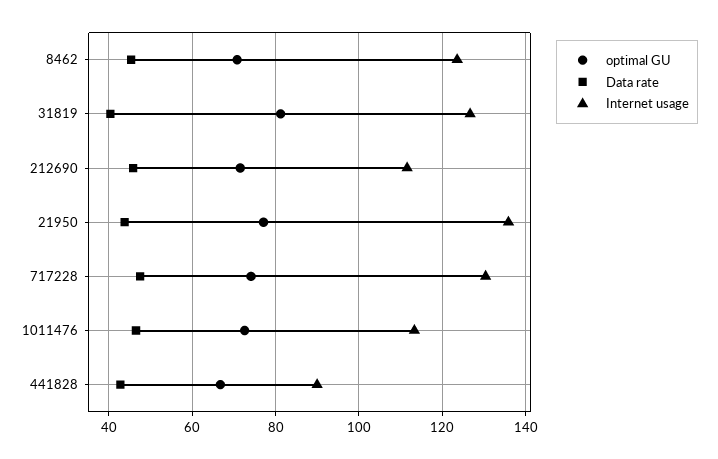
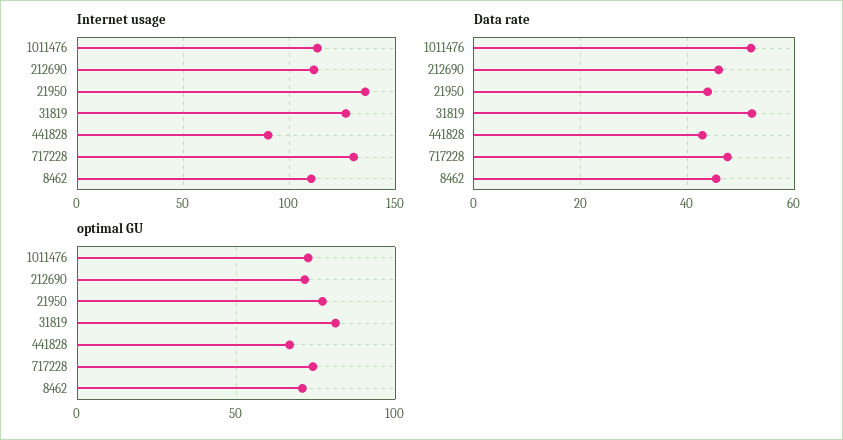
  {
    "optimal GU": {
      "8462": 70,
      "31819": 82,
      "212690": 72,
      "21950": 78,
      "717228": 74,
      "1011476": 72,
      "441828": 66
    },
    "Data rate": {
      "8462": 46,
-     "31819": 40,
+     "31819": 52,
      "212690": 46,
      "21950": 44,
      "717228": 48,
-     "1011476": 46,
+     "1011476": 52,
      "441828": 42
    },
    "Internet usage": {
-     "8462": 124,
+     "8462": 110,
      "31819": 126,
      "212690": 112,
      "21950": 136,
      "717228": 130,
      "1011476": 114,
      "441828": 90
    }
  }

